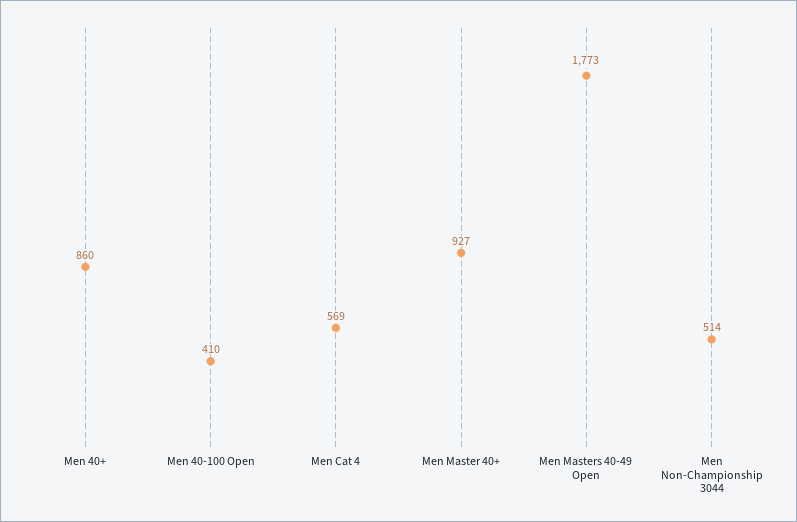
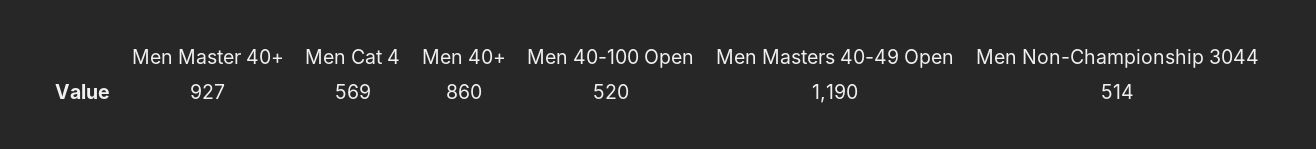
  {
    "Men 40+": 860,
-   "Men 40-100 Open": 410,
+   "Men 40-100 Open": 520,
    "Men Cat 4": 569,
    "Men Master 40+": 927,
-   "Men Masters 40-49 Open": 1773,
+   "Men Masters 40-49 Open": 1190,
    "Men Non-Championship 3044": 514
  }

